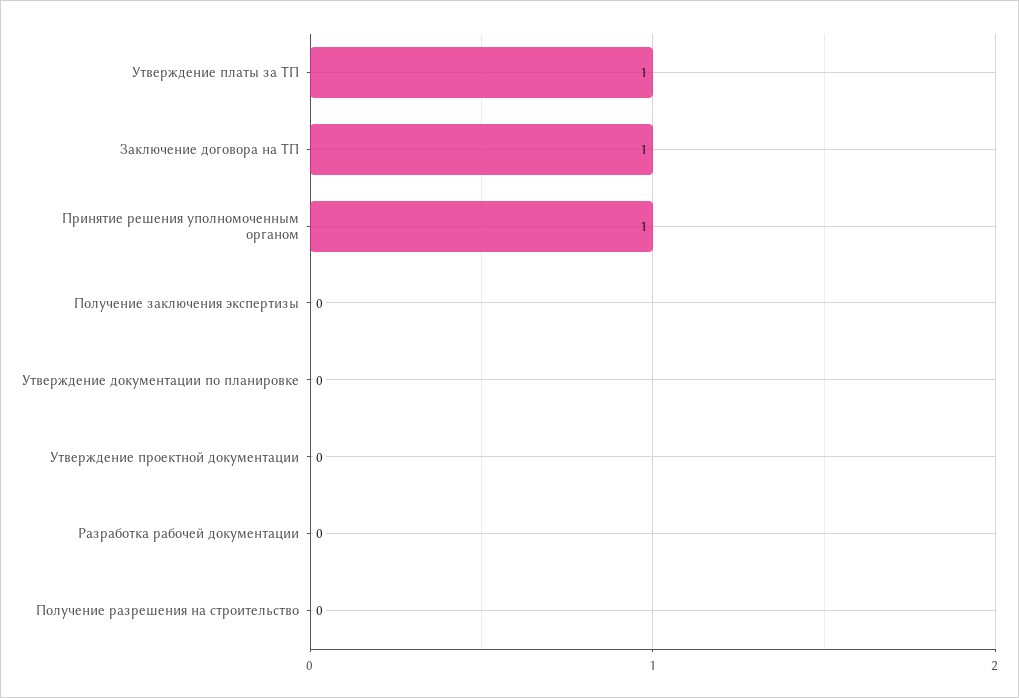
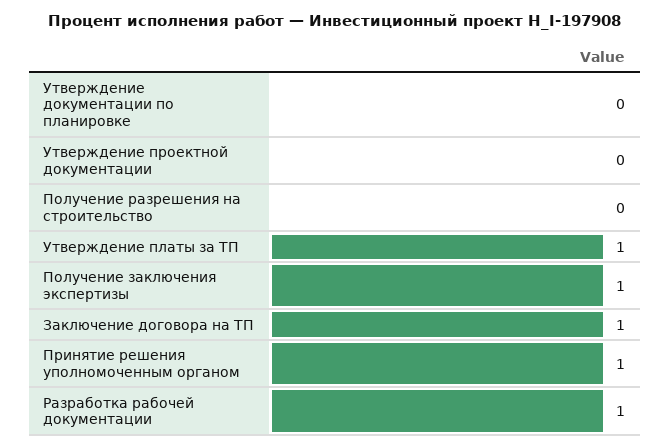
  {
    "Утверждение платы за ТП": 1,
    "Заключение договора на ТП": 1,
    "Принятие решения уполномоченным органом": 1,
-   "Получение заключения экспертизы": 0,
+   "Получение заключения экспертизы": 1,
    "Утверждение документации по планировке": 0,
    "Утверждение проектной документации": 0,
-   "Разработка рабочей документации": 0,
+   "Разработка рабочей документации": 1,
    "Получение разрешения на строительство": 0
  }

